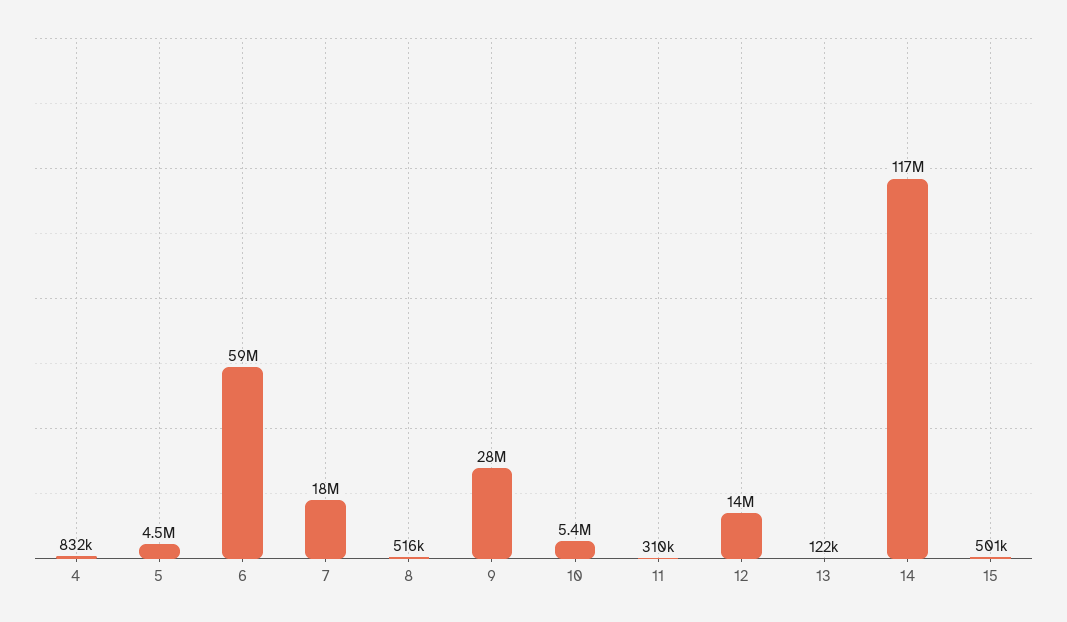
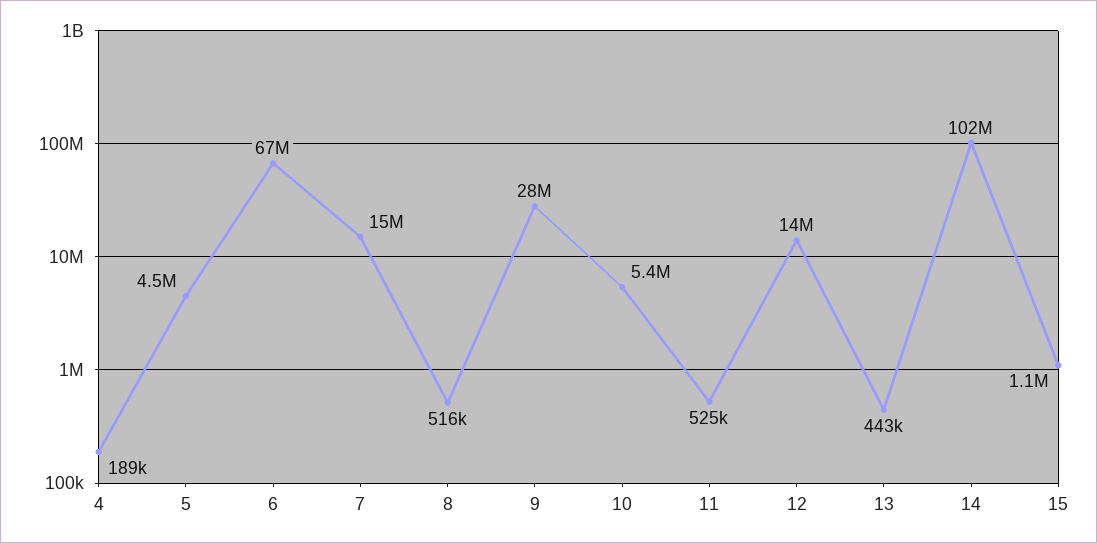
  {
-   "4": 832000,
+   "4": 189000,
    "5": 4500000,
-   "6": 59000000,
+   "6": 67000000,
-   "7": 18000000,
+   "7": 15000000,
    "8": 516000,
    "9": 28000000,
    "10": 5400000,
-   "11": 310000,
+   "11": 525000,
    "12": 14000000,
-   "13": 122000,
+   "13": 443000,
-   "14": 117000000,
+   "14": 102000000,
-   "15": 501000
+   "15": 1100000
  }

